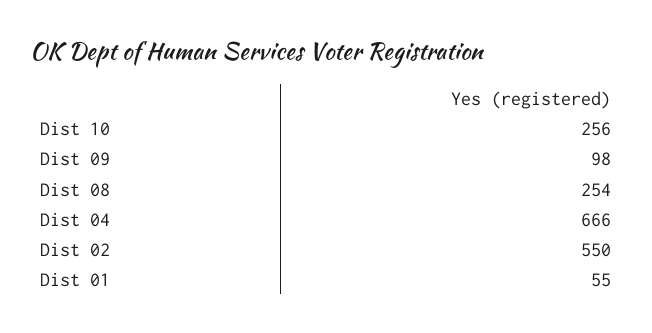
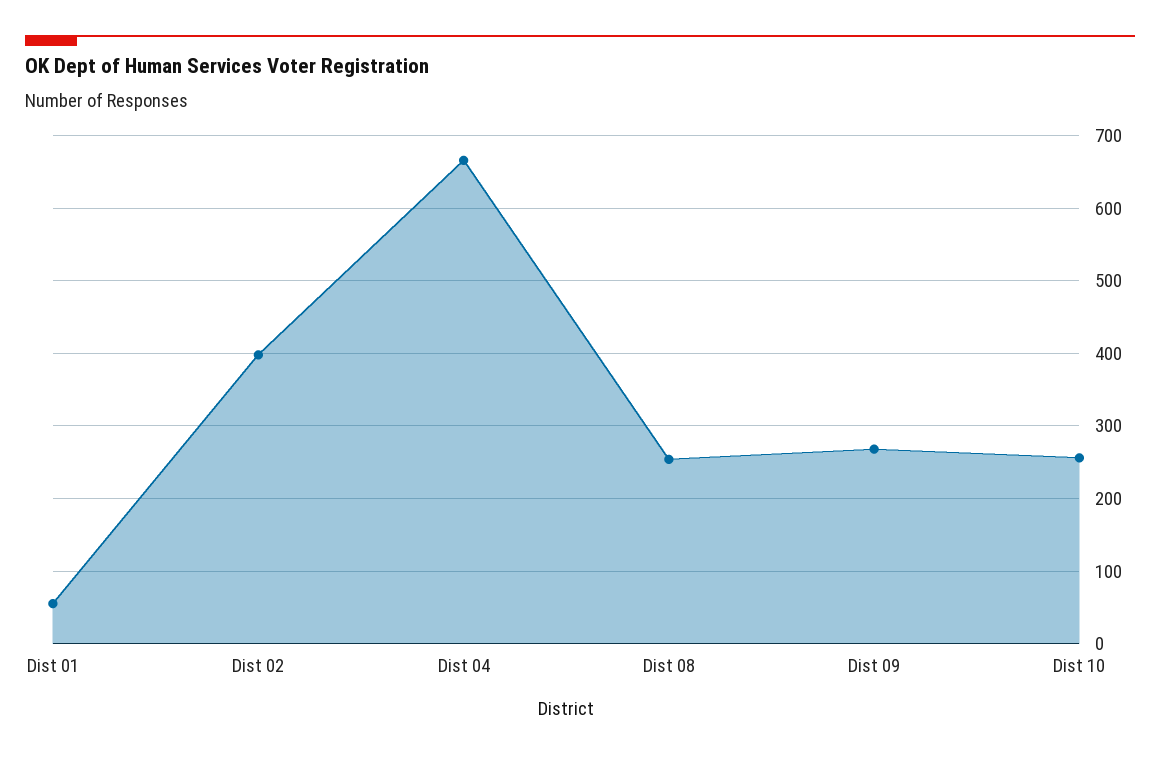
  {
    "Dist 10": 256,
-   "Dist 09": 98,
+   "Dist 09": 270,
    "Dist 08": 254,
    "Dist 04": 666,
-   "Dist 02": 550,
+   "Dist 02": 400,
    "Dist 01": 55
  }

